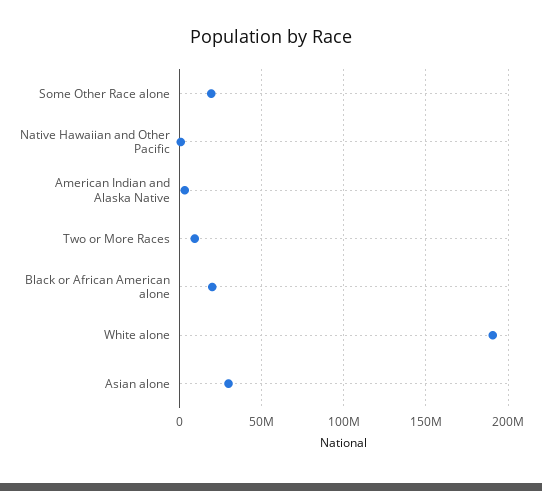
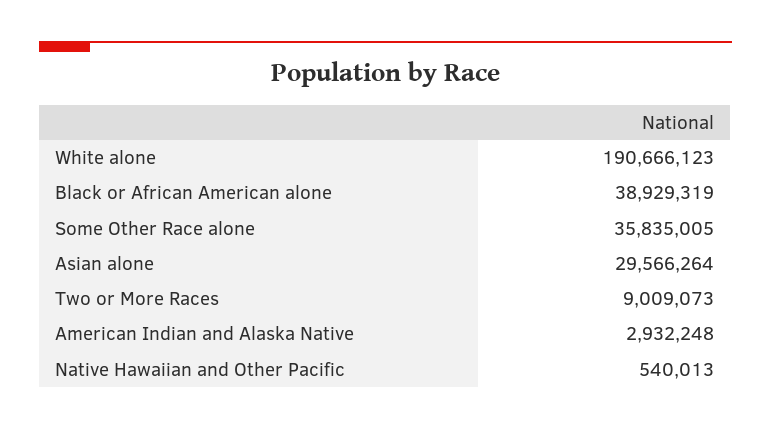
  {
-   "Some Other Race alone": 20000000,
+   "Some Other Race alone": 35835005,
    "Native Hawaiian and Other Pacific": 540013,
    "American Indian and Alaska Native": 2932248,
    "Two or More Races": 9009073,
-   "Black or African American alone": 20000000,
+   "Black or African American alone": 38929319,
    "White alone": 190666123,
    "Asian alone": 29566264
  }

